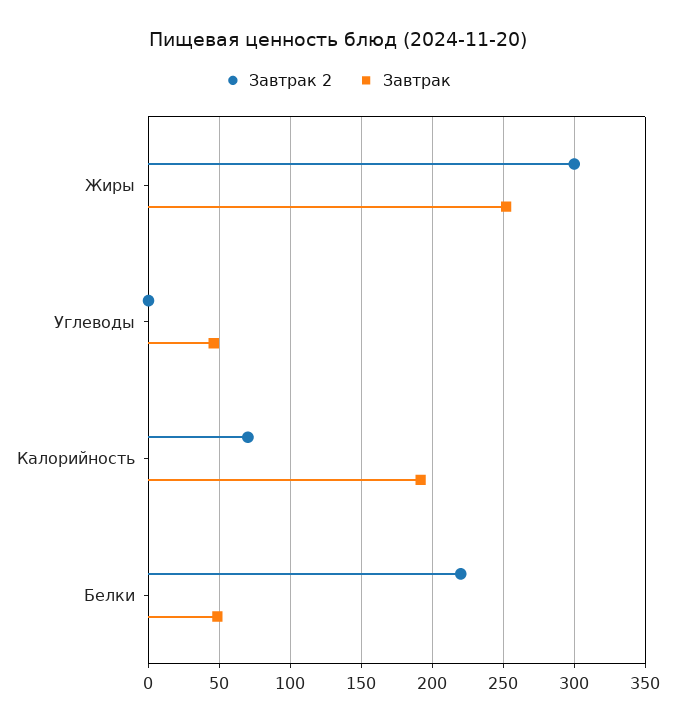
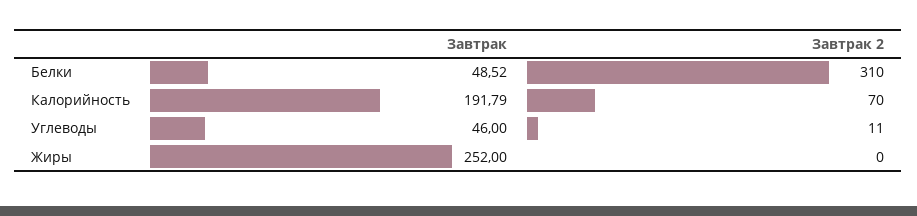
  {
    "Завтрак 2": {
-     "Жиры": 300,
+     "Жиры": 0,
-     "Углеводы": 0,
+     "Углеводы": 11,
      "Калорийность": 70,
-     "Белки": 220
+     "Белки": 310
    },
    "Завтрак": {
      "Жиры": 252,
      "Углеводы": 46,
      "Калорийность": 191.79,
      "Белки": 48.52
    }
  }

